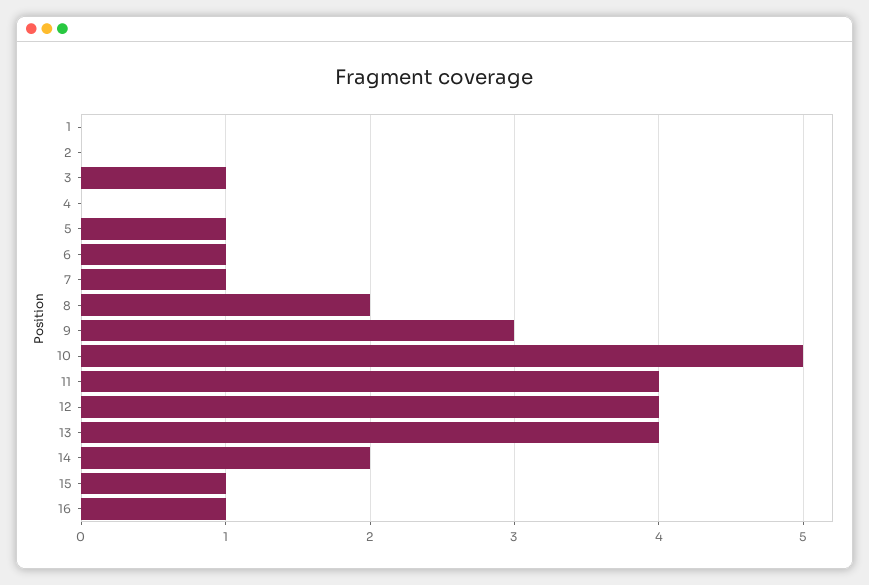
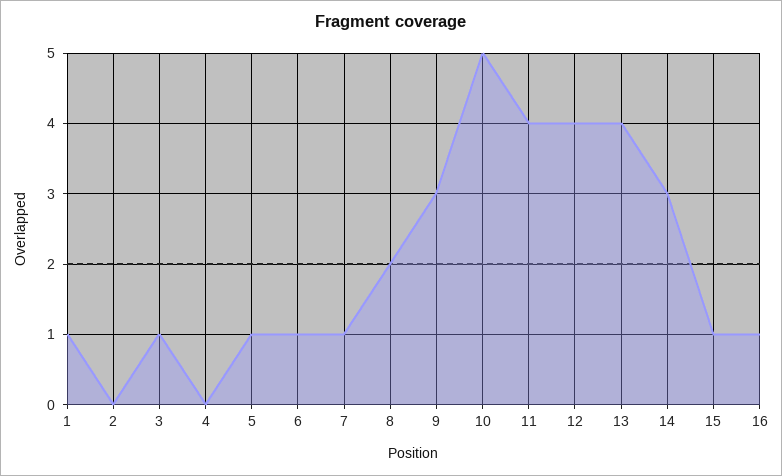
  {
-   "1": 0,
+   "1": 1,
    "2": 0,
    "3": 1,
    "4": 0,
    "5": 1,
    "6": 1,
    "7": 1,
    "8": 2,
    "9": 3,
    "10": 5,
    "11": 4,
    "12": 4,
    "13": 4,
-   "14": 2,
+   "14": 3,
    "15": 1,
    "16": 1
  }

